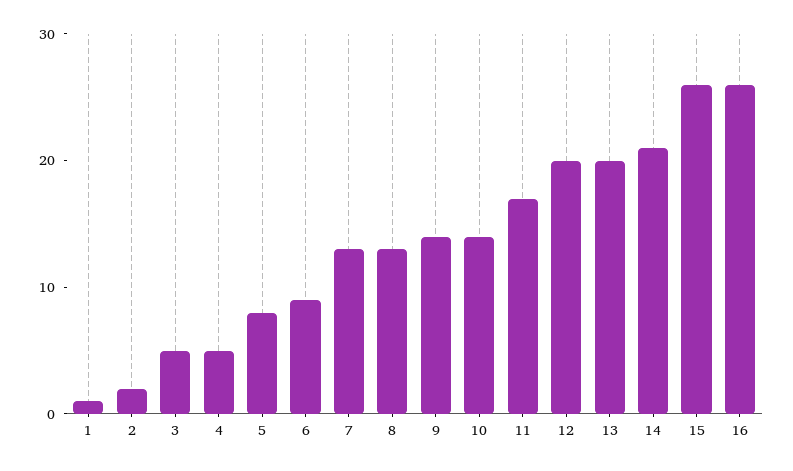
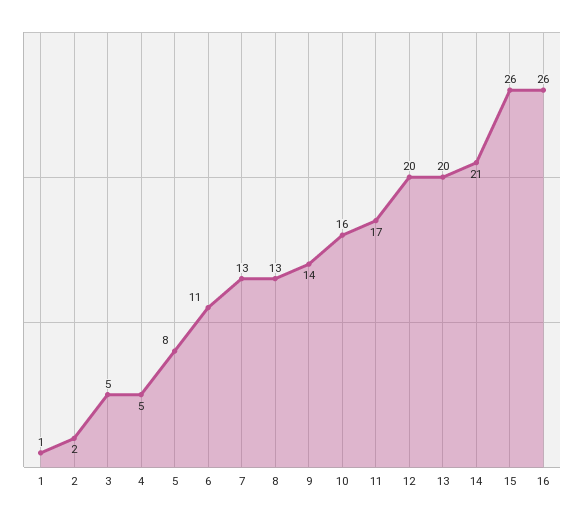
  {
    "1": 1,
    "2": 2,
    "3": 5,
    "4": 5,
    "5": 8,
-   "6": 9,
+   "6": 11,
    "7": 13,
    "8": 13,
    "9": 14,
-   "10": 14,
+   "10": 16,
    "11": 17,
    "12": 20,
    "13": 20,
    "14": 21,
    "15": 26,
    "16": 26
  }

